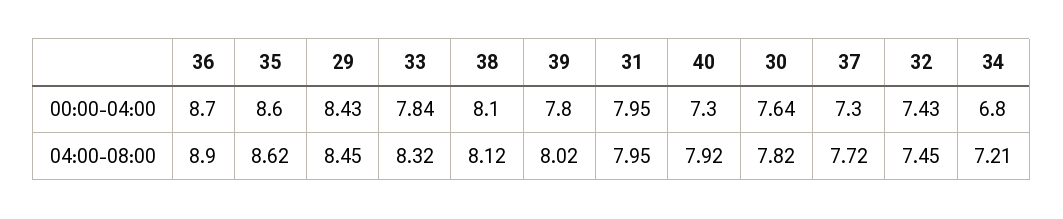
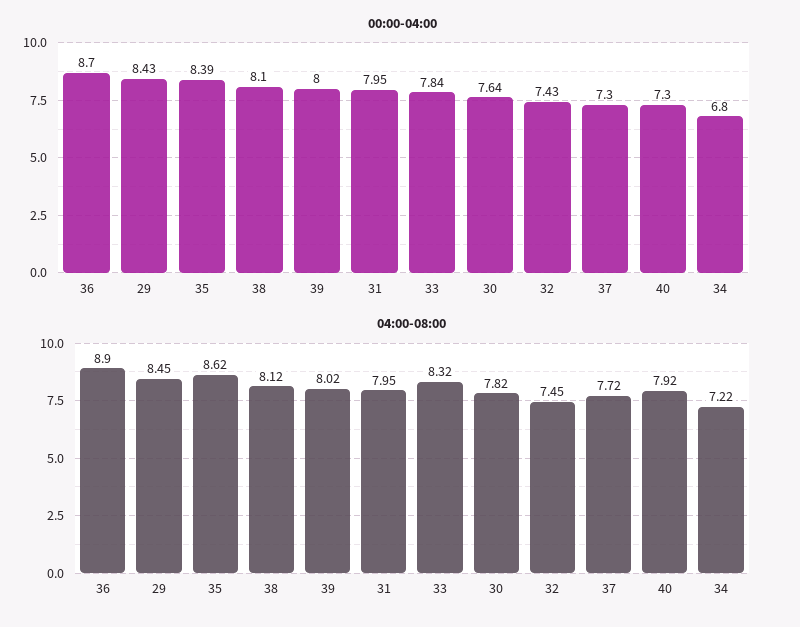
  {
    "00:00-04:00": {
      "36": 8.7,
-     "35": 8.6,
+     "35": 8.39,
      "29": 8.43,
      "33": 7.84,
      "38": 8.1,
-     "39": 7.8,
+     "39": 8,
      "31": 7.95,
      "40": 7.3,
      "30": 7.64,
      "37": 7.3,
      "32": 7.43,
      "34": 6.8
    },
    "04:00-08:00": {
      "36": 8.9,
      "35": 8.62,
      "29": 8.45,
      "33": 8.32,
      "38": 8.12,
      "39": 8.02,
      "31": 7.95,
      "40": 7.92,
      "30": 7.82,
      "37": 7.72,
      "32": 7.45,
-     "34": 7.21
+     "34": 7.22
    }
  }

